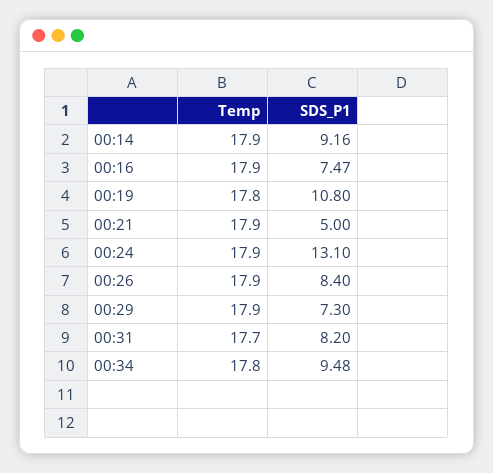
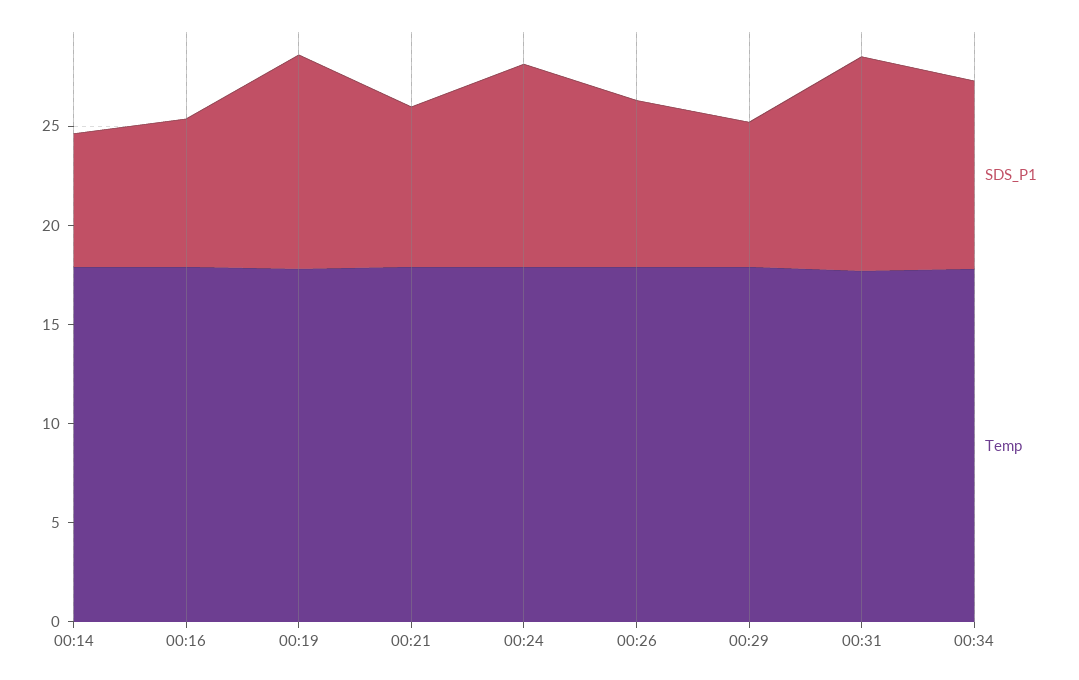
  {
    "Temp": {
      "00:14": 17.9,
      "00:16": 17.9,
      "00:19": 17.8,
      "00:21": 17.9,
      "00:24": 17.9,
      "00:26": 17.9,
      "00:29": 17.9,
      "00:31": 17.7,
      "00:34": 17.8
    },
    "SDS_P1": {
-     "00:14": 9.16,
+     "00:14": 7,
      "00:16": 7.47,
      "00:19": 10.8,
-     "00:21": 5,
+     "00:21": 8,
-     "00:24": 13.1,
+     "00:24": 10,
      "00:26": 8.4,
      "00:29": 7.3,
-     "00:31": 8.2,
+     "00:31": 11,
      "00:34": 9.48
    }
  }

